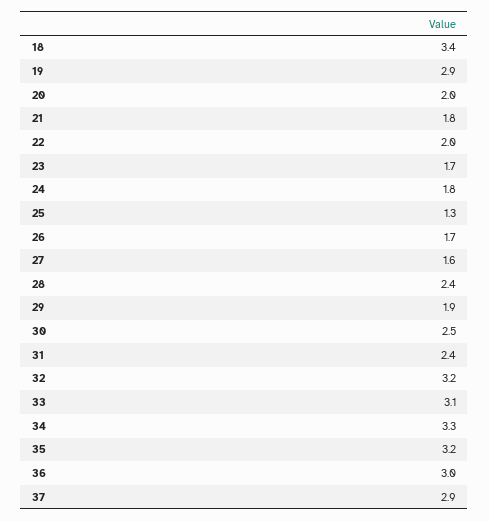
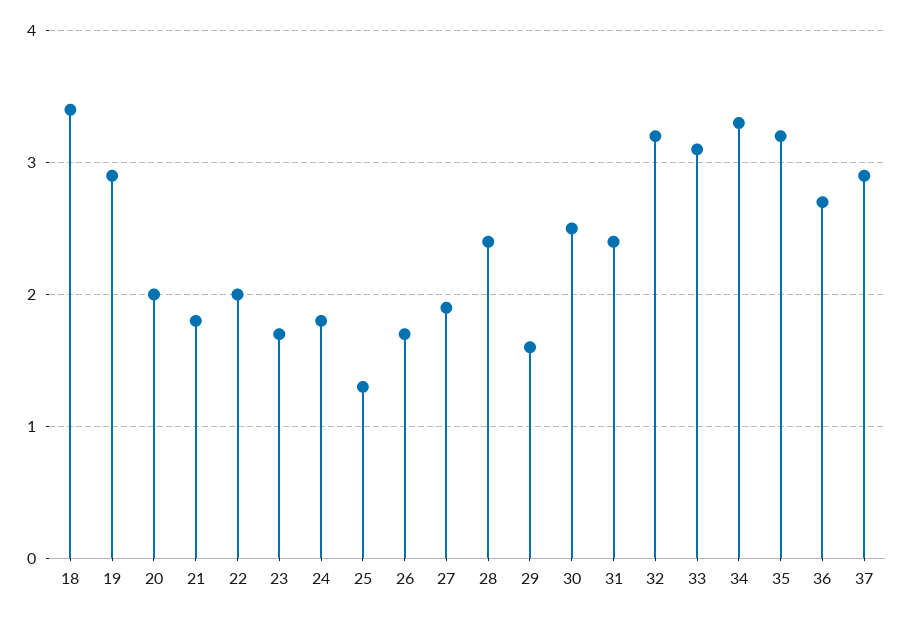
  {
    "18": 3.4,
    "19": 2.9,
    "20": 2,
    "21": 1.8,
    "22": 2,
    "23": 1.7,
    "24": 1.8,
    "25": 1.3,
    "26": 1.7,
-   "27": 1.6,
+   "27": 1.9,
    "28": 2.4,
-   "29": 1.9,
+   "29": 1.6,
    "30": 2.5,
    "31": 2.4,
    "32": 3.2,
    "33": 3.1,
    "34": 3.3,
    "35": 3.2,
-   "36": 3,
+   "36": 2.7,
    "37": 2.9
  }

